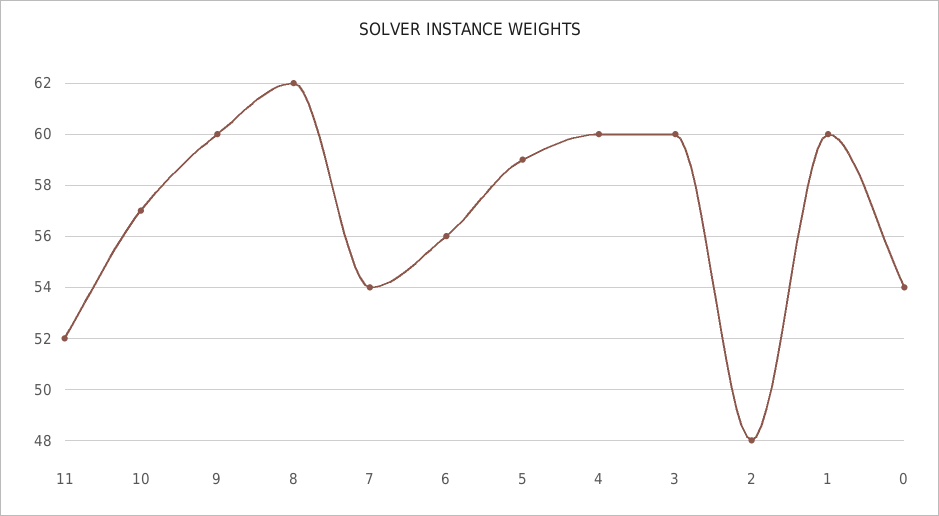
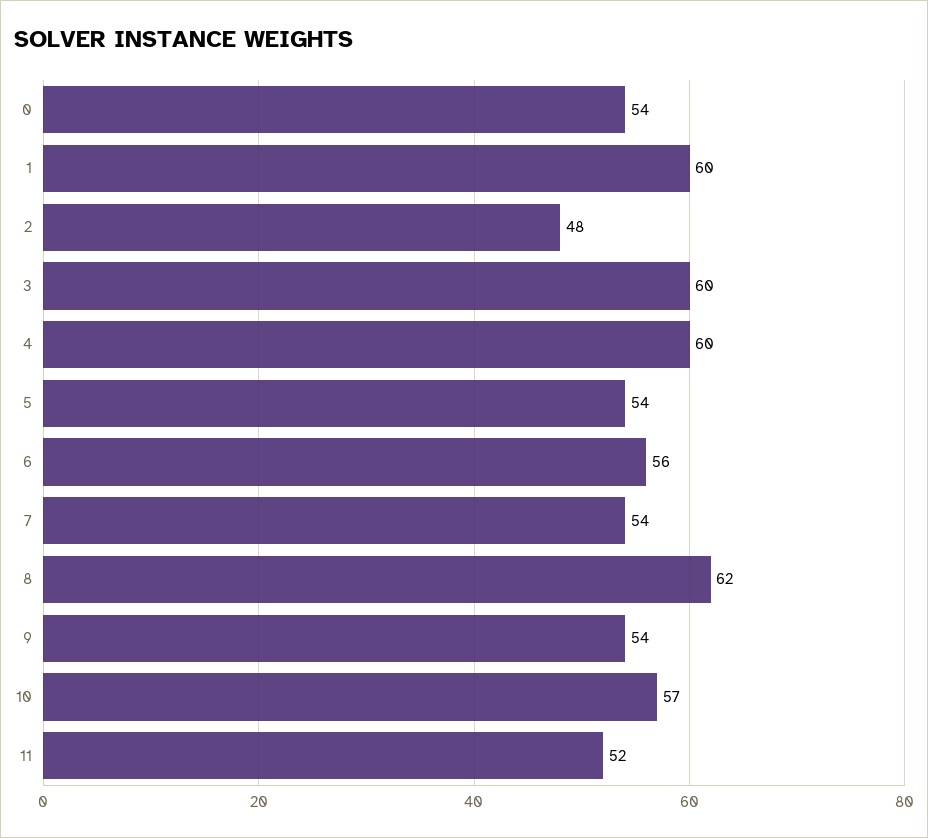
  {
    "11": 52,
    "10": 57,
-   "9": 60,
+   "9": 54,
    "8": 62,
    "7": 54,
    "6": 56,
-   "5": 59,
+   "5": 54,
    "4": 60,
    "3": 60,
    "2": 48,
    "1": 60,
    "0": 54
  }

